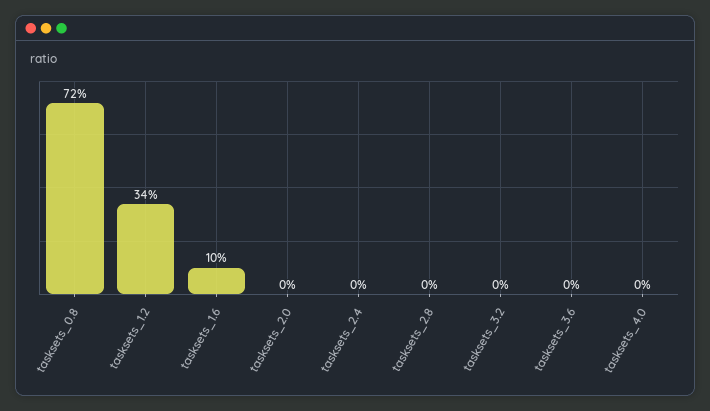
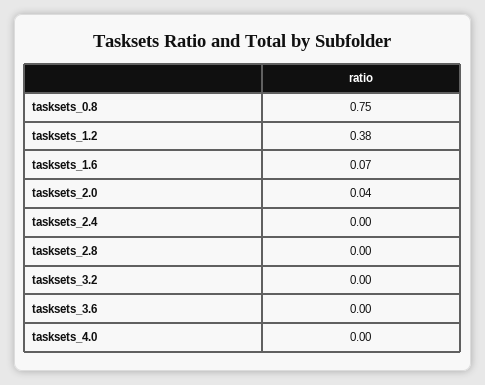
  {
-   "tasksets_0.8": 0.72,
+   "tasksets_0.8": 0.75,
-   "tasksets_1.2": 0.34,
+   "tasksets_1.2": 0.38,
-   "tasksets_1.6": 0.1,
+   "tasksets_1.6": 0.07,
-   "tasksets_2.0": 0,
+   "tasksets_2.0": 0.04,
    "tasksets_2.4": 0,
    "tasksets_2.8": 0,
    "tasksets_3.2": 0,
    "tasksets_3.6": 0,
    "tasksets_4.0": 0
  }

